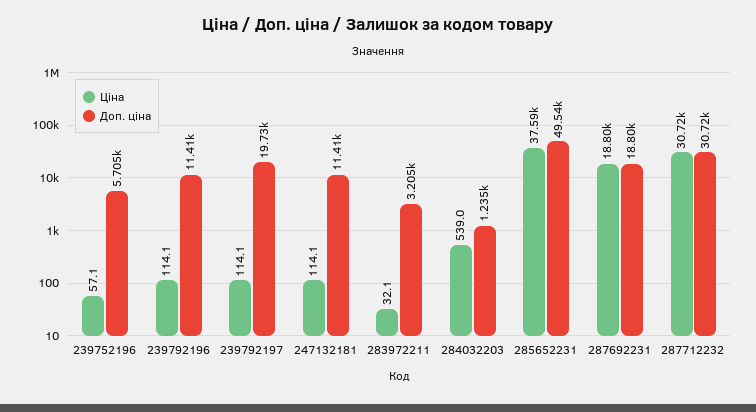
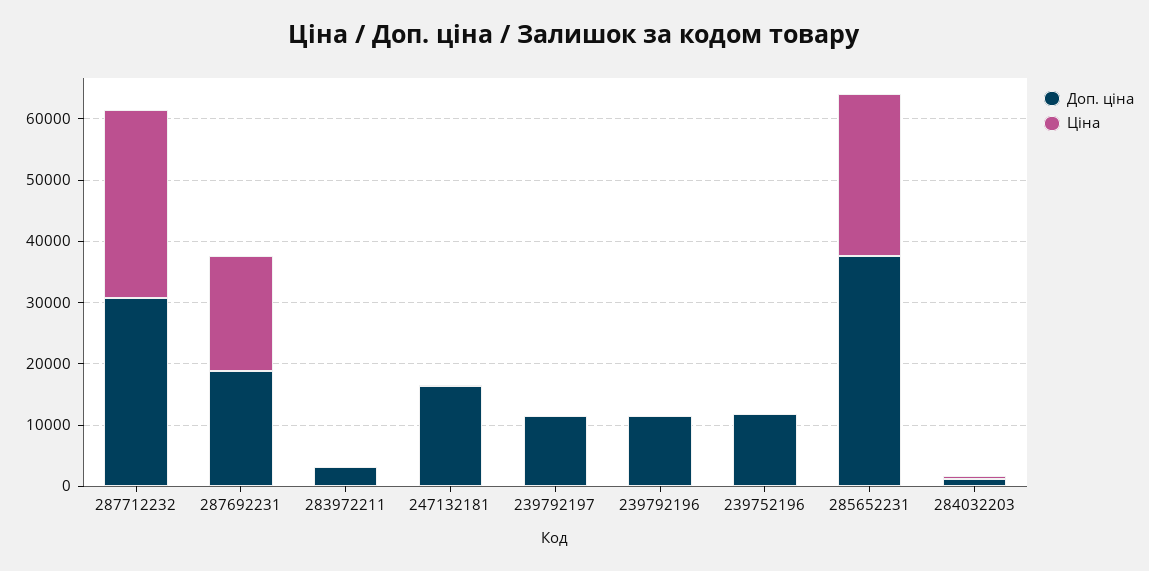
  {
    "Ціна": {
      "239752196": 57.1,
      "239792196": 114.1,
      "239792197": 114.1,
      "247132181": 114.1,
      "283972211": 32.1,
      "284032203": 539,
-     "285652231": 37590,
+     "285652231": 26000,
      "287692231": 18800,
      "287712232": 30720
    },
    "Доп. ціна": {
-     "239752196": 5705,
+     "239752196": 12000,
      "239792196": 11410,
-     "239792197": 19730,
+     "239792197": 12000,
-     "247132181": 11410,
+     "247132181": 16000,
      "283972211": 3205,
      "284032203": 1235,
-     "285652231": 49540,
+     "285652231": 38000,
      "287692231": 18800,
      "287712232": 30720
    }
  }

